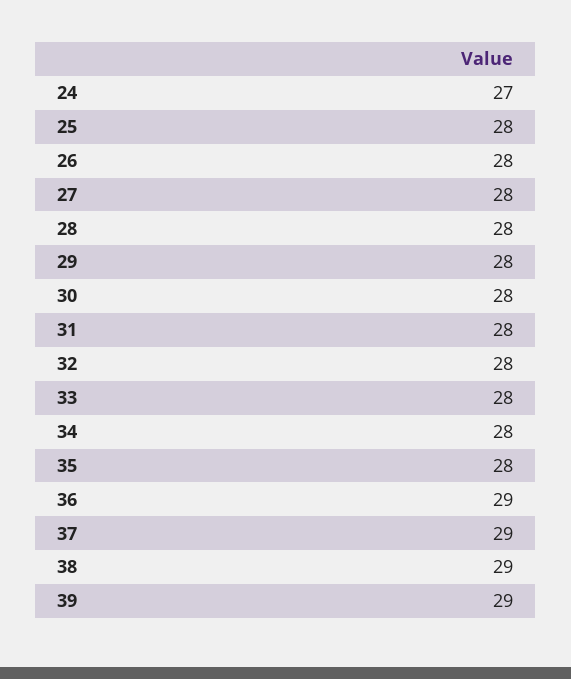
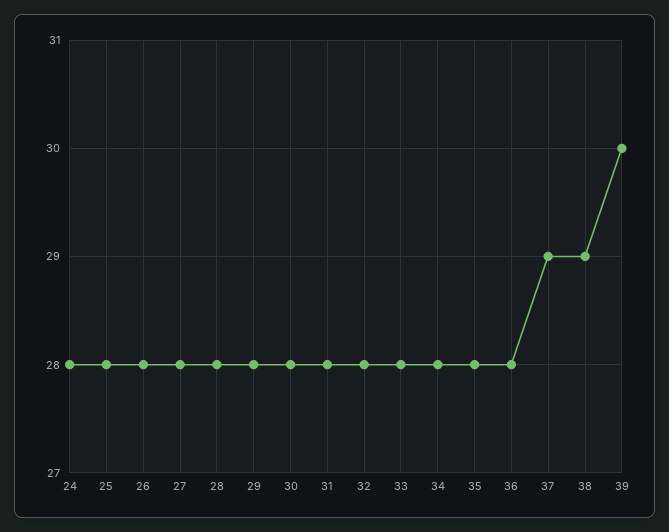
  {
-   "24": 27,
+   "24": 28,
    "25": 28,
    "26": 28,
    "27": 28,
    "28": 28,
    "29": 28,
    "30": 28,
    "31": 28,
    "32": 28,
    "33": 28,
    "34": 28,
    "35": 28,
-   "36": 29,
+   "36": 28,
    "37": 29,
    "38": 29,
-   "39": 29
+   "39": 30
  }

